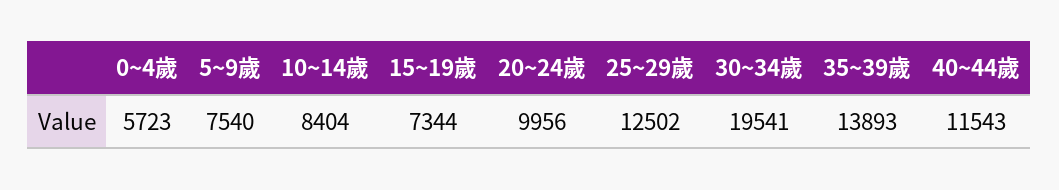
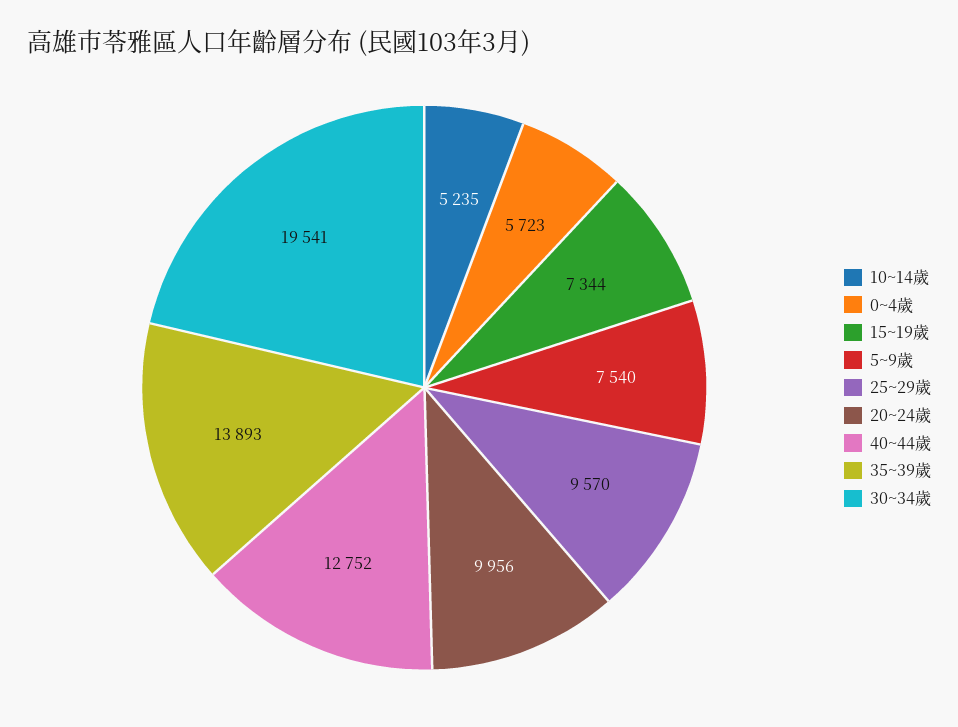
  {
    "0~4歲": 5723,
    "5~9歲": 7540,
-   "10~14歲": 8404,
+   "10~14歲": 5235,
    "15~19歲": 7344,
    "20~24歲": 9956,
-   "25~29歲": 12502,
+   "25~29歲": 9570,
    "30~34歲": 19541,
    "35~39歲": 13893,
-   "40~44歲": 11543
+   "40~44歲": 12752
  }

